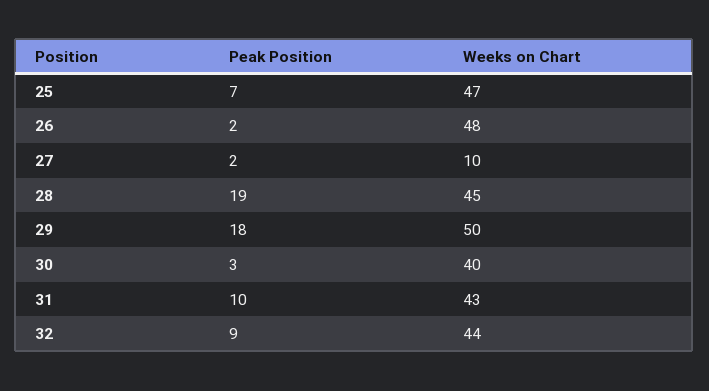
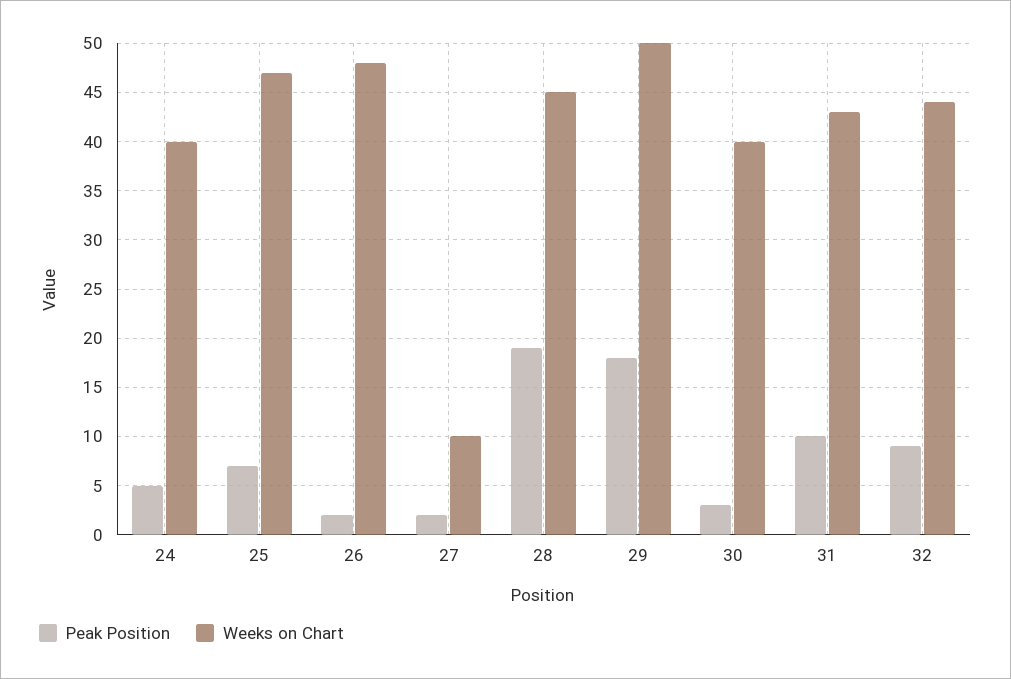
  {
    "Peak Position": {
      "25": 7,
      "26": 2,
      "27": 2,
      "28": 19,
      "29": 18,
      "30": 3,
      "31": 10,
-     "32": 9
+     "32": 9,
+     "24": 5
    },
    "Weeks on Chart": {
      "25": 47,
      "26": 48,
      "27": 10,
      "28": 45,
      "29": 50,
      "30": 40,
      "31": 43,
-     "32": 44
+     "32": 44,
+     "24": 40
    }
  }

